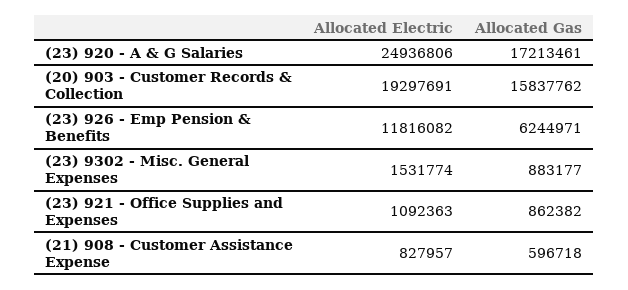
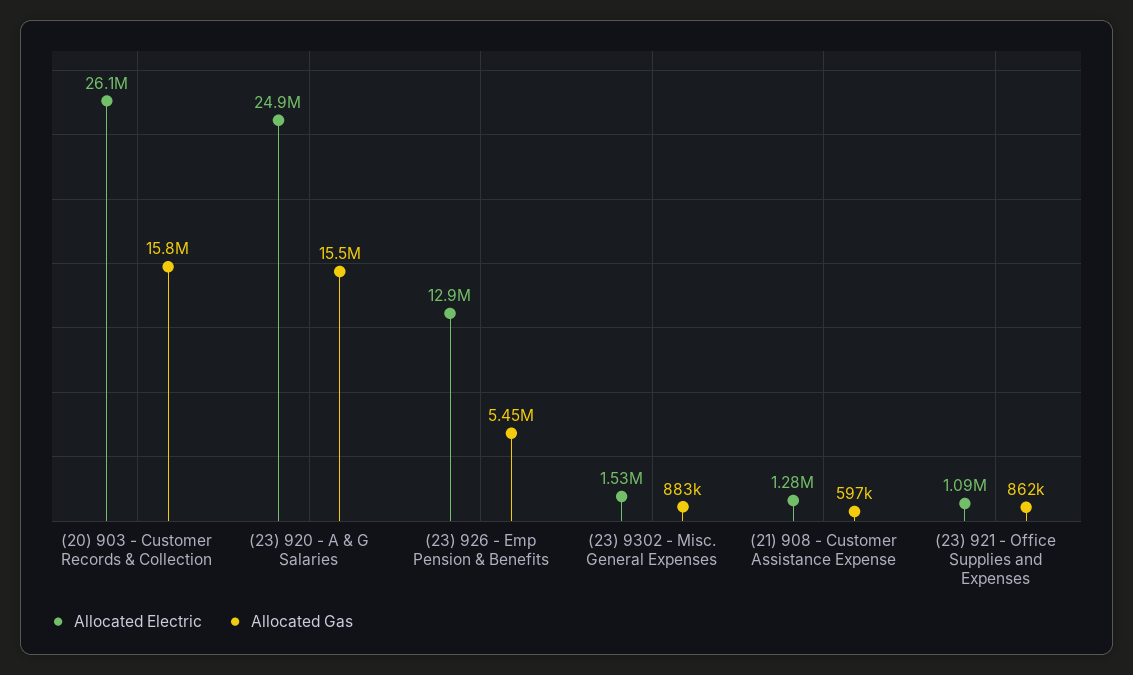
  {
    "Allocated Electric": {
      "(23) 920 - A & G Salaries": 24936806,
-     "(20) 903 - Customer Records & Collection": 19297691,
+     "(20) 903 - Customer Records & Collection": 26100000,
-     "(23) 926 - Emp Pension & Benefits": 11816082,
+     "(23) 926 - Emp Pension & Benefits": 12900000,
      "(23) 9302 - Misc. General Expenses": 1531774,
      "(23) 921 - Office Supplies and Expenses": 1092363,
-     "(21) 908 - Customer Assistance Expense": 827957
+     "(21) 908 - Customer Assistance Expense": 1280000
    },
    "Allocated Gas": {
-     "(23) 920 - A & G Salaries": 17213461,
+     "(23) 920 - A & G Salaries": 15500000,
      "(20) 903 - Customer Records & Collection": 15837762,
-     "(23) 926 - Emp Pension & Benefits": 6244971,
+     "(23) 926 - Emp Pension & Benefits": 5450000,
      "(23) 9302 - Misc. General Expenses": 883177,
      "(23) 921 - Office Supplies and Expenses": 862382,
      "(21) 908 - Customer Assistance Expense": 596718
    }
  }

